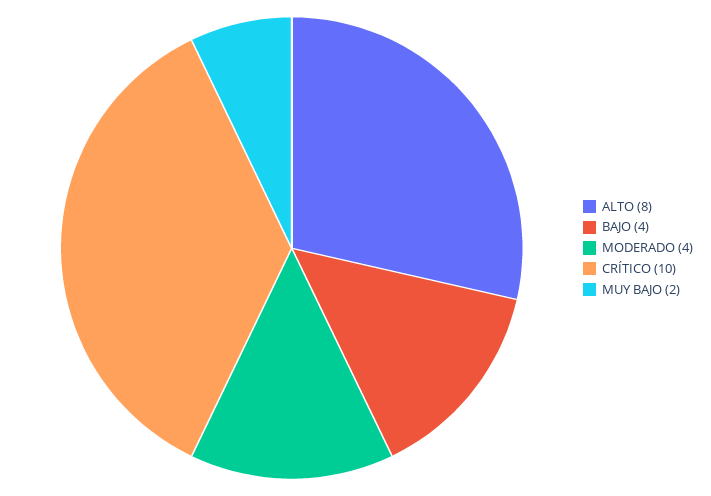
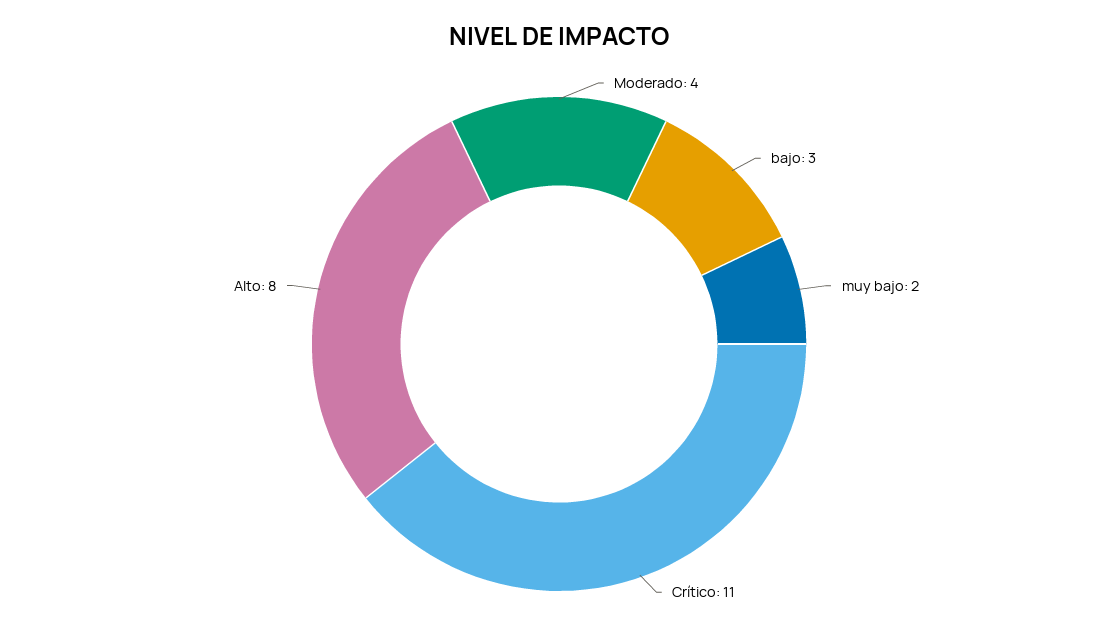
  {
    "ALTO": 8,
-   "BAJO": 4,
+   "BAJO": 3,
    "MODERADO": 4,
-   "CRÍTICO": 10,
+   "CRÍTICO": 11,
    "MUY BAJO": 2
  }

